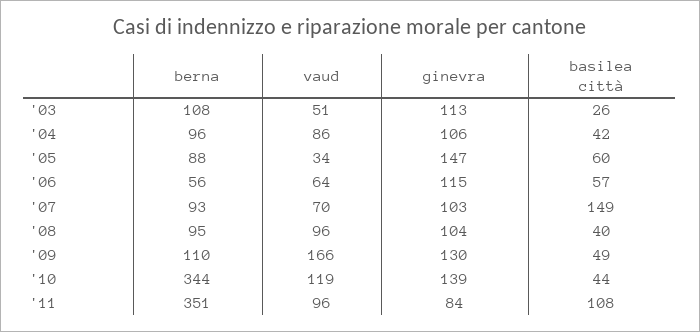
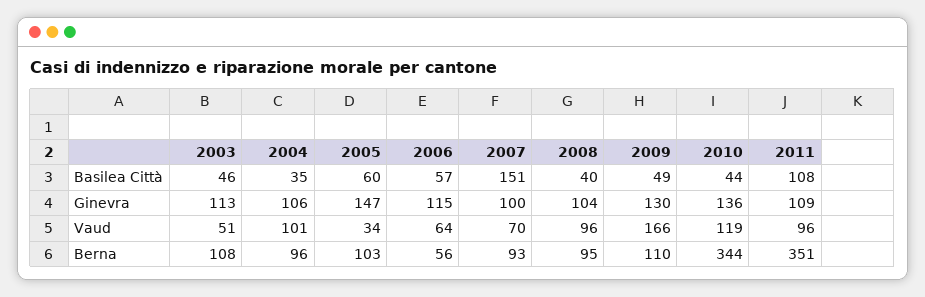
  {
    "berna": {
      "'03": 108,
      "'04": 96,
-     "'05": 88,
+     "'05": 103,
      "'06": 56,
      "'07": 93,
      "'08": 95,
      "'09": 110,
      "'10": 344,
      "'11": 351
    },
    "vaud": {
      "'03": 51,
-     "'04": 86,
+     "'04": 101,
      "'05": 34,
      "'06": 64,
      "'07": 70,
      "'08": 96,
      "'09": 166,
      "'10": 119,
      "'11": 96
    },
    "ginevra": {
      "'03": 113,
      "'04": 106,
      "'05": 147,
      "'06": 115,
-     "'07": 103,
+     "'07": 100,
      "'08": 104,
      "'09": 130,
-     "'10": 139,
+     "'10": 136,
-     "'11": 84
+     "'11": 109
    },
    "basilea città": {
-     "'03": 26,
+     "'03": 46,
-     "'04": 42,
+     "'04": 35,
      "'05": 60,
      "'06": 57,
-     "'07": 149,
+     "'07": 151,
      "'08": 40,
      "'09": 49,
      "'10": 44,
      "'11": 108
    }
  }

